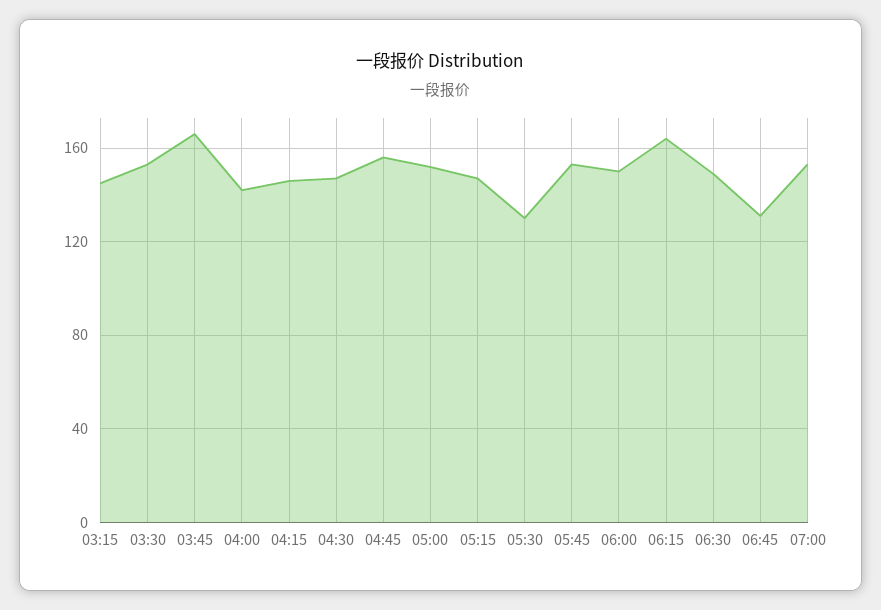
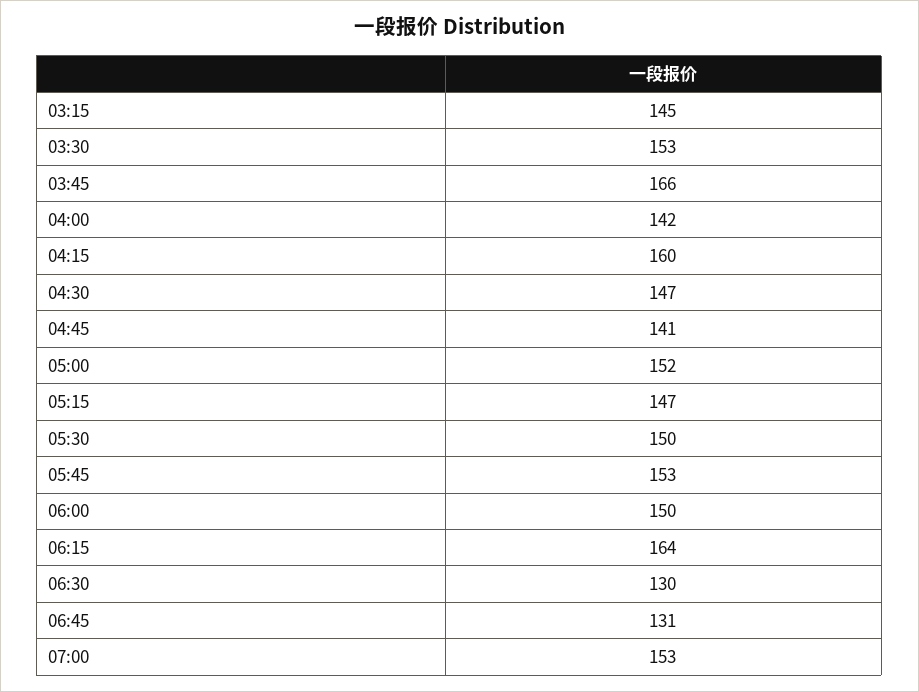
  {
    "03:15": 145,
    "03:30": 153,
    "03:45": 166,
    "04:00": 142,
-   "04:15": 145,
+   "04:15": 160,
    "04:30": 147,
-   "04:45": 155,
+   "04:45": 141,
    "05:00": 152,
    "05:15": 147,
-   "05:30": 130,
+   "05:30": 150,
    "05:45": 153,
    "06:00": 150,
    "06:15": 164,
-   "06:30": 150,
+   "06:30": 130,
    "06:45": 131,
    "07:00": 153
  }

